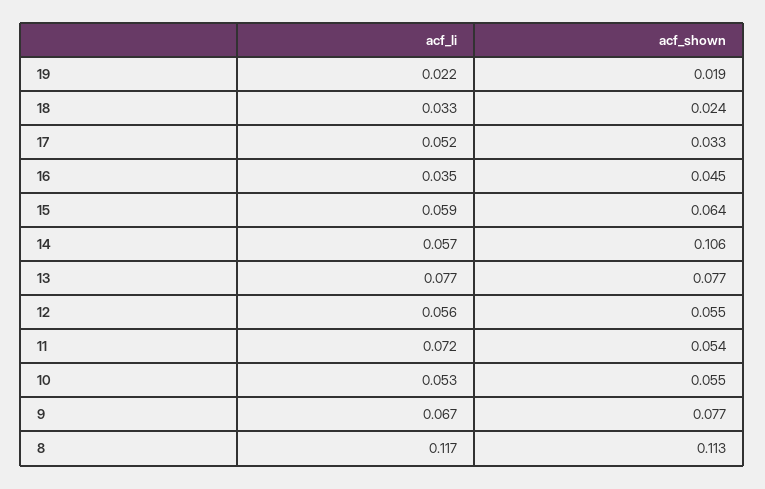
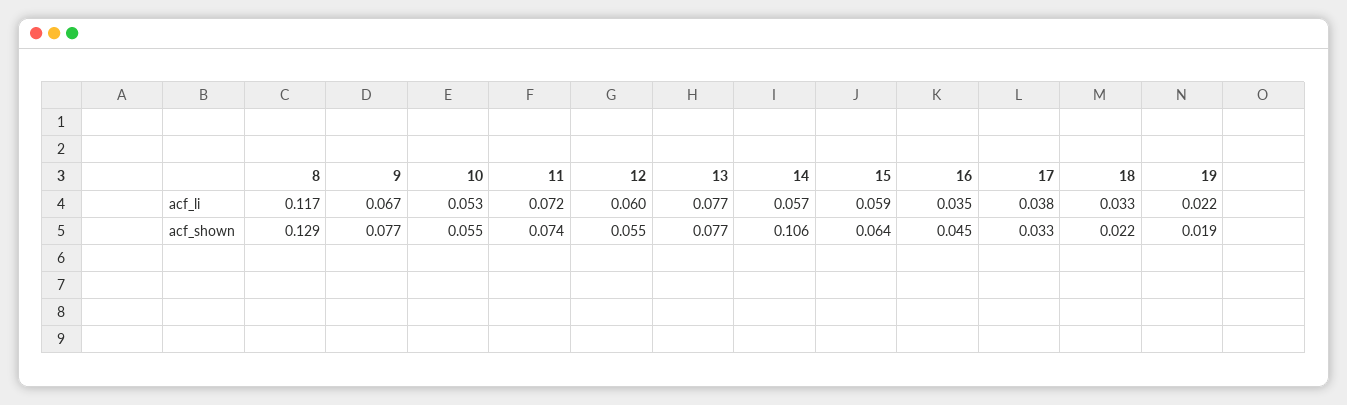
  {
    "acf_li": {
      "19": 0.022,
      "18": 0.033,
-     "17": 0.052,
+     "17": 0.038,
      "16": 0.035,
      "15": 0.059,
      "14": 0.057,
      "13": 0.077,
-     "12": 0.056,
+     "12": 0.06,
      "11": 0.072,
      "10": 0.053,
      "9": 0.067,
      "8": 0.117
    },
    "acf_shown": {
      "19": 0.019,
-     "18": 0.024,
+     "18": 0.022,
      "17": 0.033,
      "16": 0.045,
      "15": 0.064,
      "14": 0.106,
      "13": 0.077,
      "12": 0.055,
-     "11": 0.054,
+     "11": 0.074,
      "10": 0.055,
      "9": 0.077,
-     "8": 0.113
+     "8": 0.129
    }
  }

